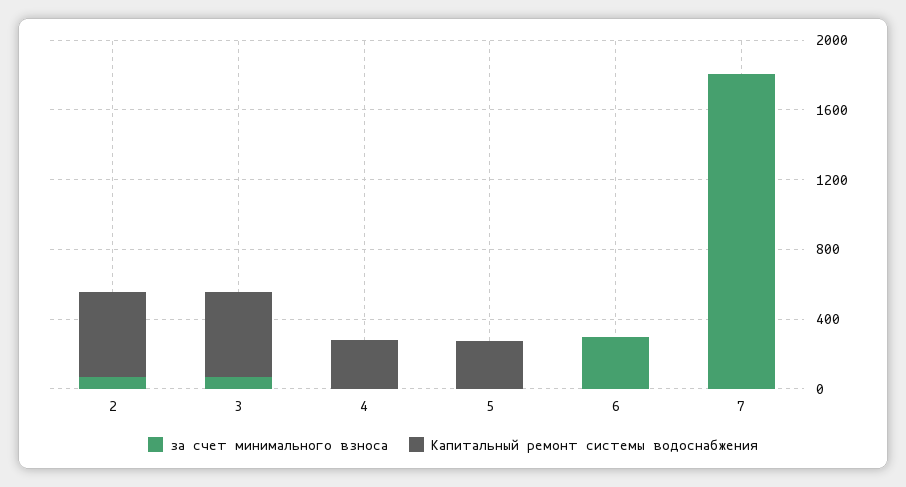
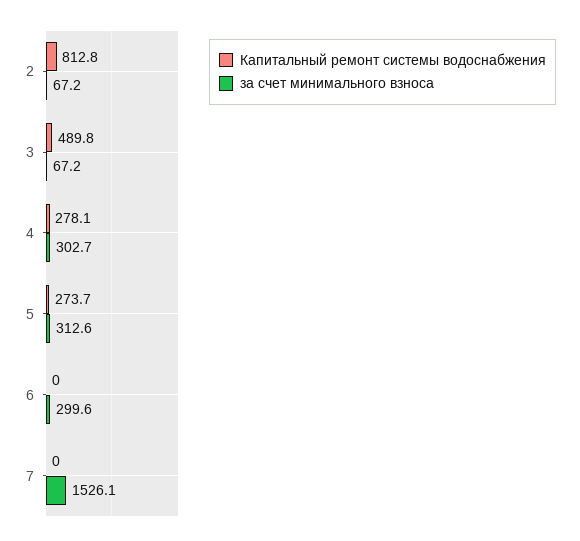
  {
    "за счет минимального взноса": {
      "2": 67.2,
      "3": 67.2,
-     "4": 0,
+     "4": 302.7,
-     "5": 0,
+     "5": 312.6,
      "6": 299.6,
-     "7": 1800
+     "7": 1526.1
    },
    "Капитальный ремонт системы водоснабжения": {
-     "2": 500,
+     "2": 812.8,
      "3": 489.8,
      "4": 278.1,
      "5": 273.7,
      "6": 0,
      "7": 0
    }
  }

